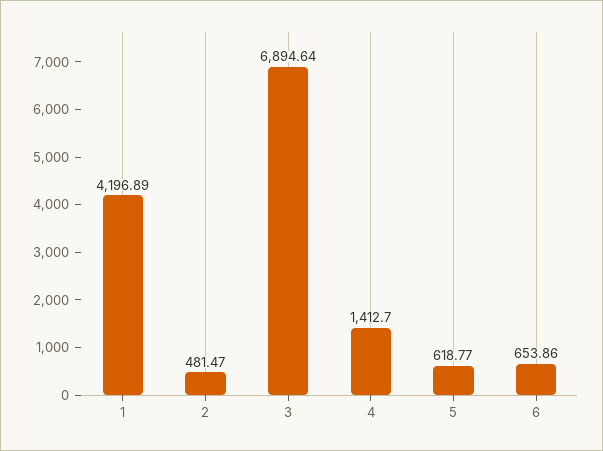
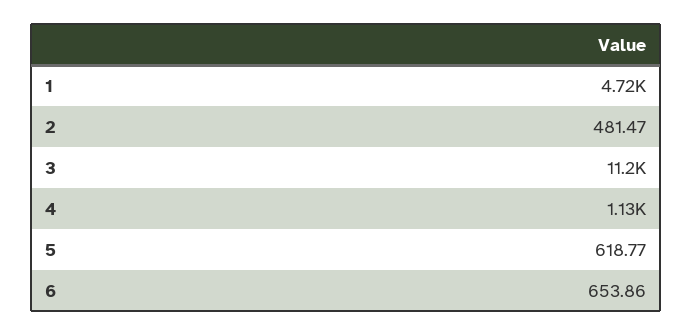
  {
-   "1": 4196.89,
+   "1": 4720,
    "2": 481.47,
-   "3": 6894.64,
+   "3": 11200,
-   "4": 1412.7,
+   "4": 1130,
    "5": 618.77,
    "6": 653.86
  }

